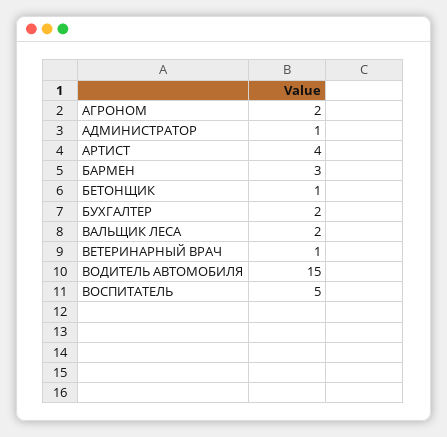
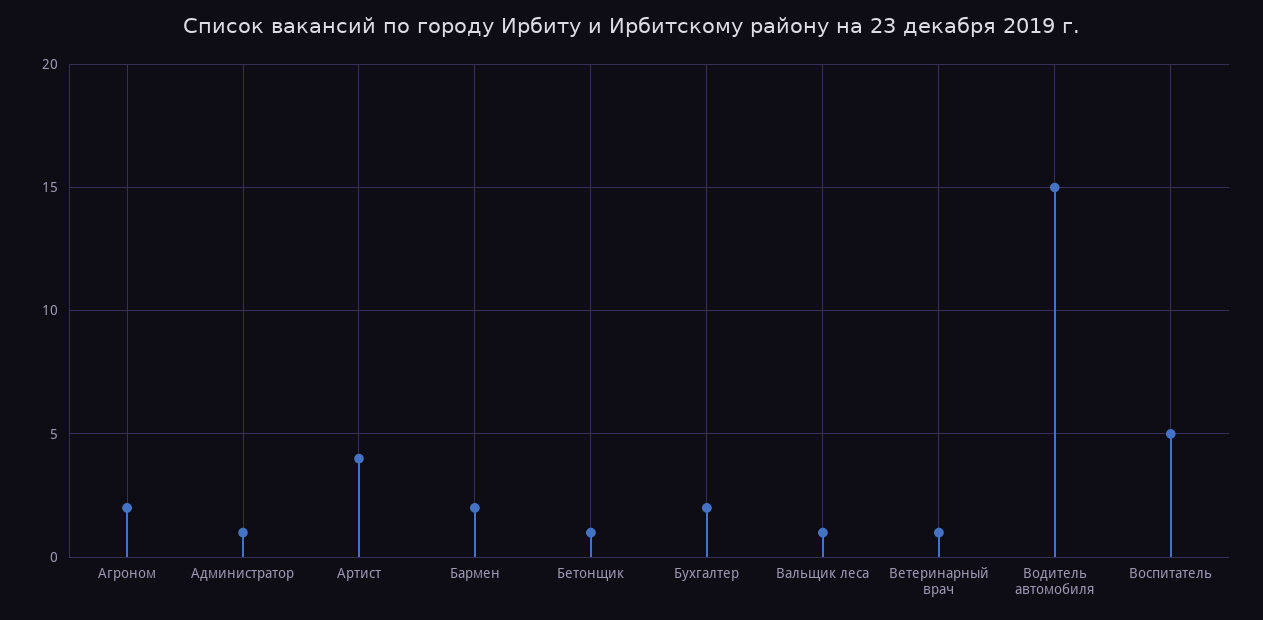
  {
    "АГРОНОМ": 2,
    "АДМИНИСТРАТОР": 1,
    "АРТИСТ": 4,
-   "БАРМЕН": 3,
+   "БАРМЕН": 2,
    "БЕТОНЩИК": 1,
    "БУХГАЛТЕР": 2,
-   "ВАЛЬЩИК ЛЕСА": 2,
+   "ВАЛЬЩИК ЛЕСА": 1,
    "ВЕТЕРИНАРНЫЙ ВРАЧ": 1,
    "ВОДИТЕЛЬ АВТОМОБИЛЯ": 15,
    "ВОСПИТАТЕЛЬ": 5
  }

